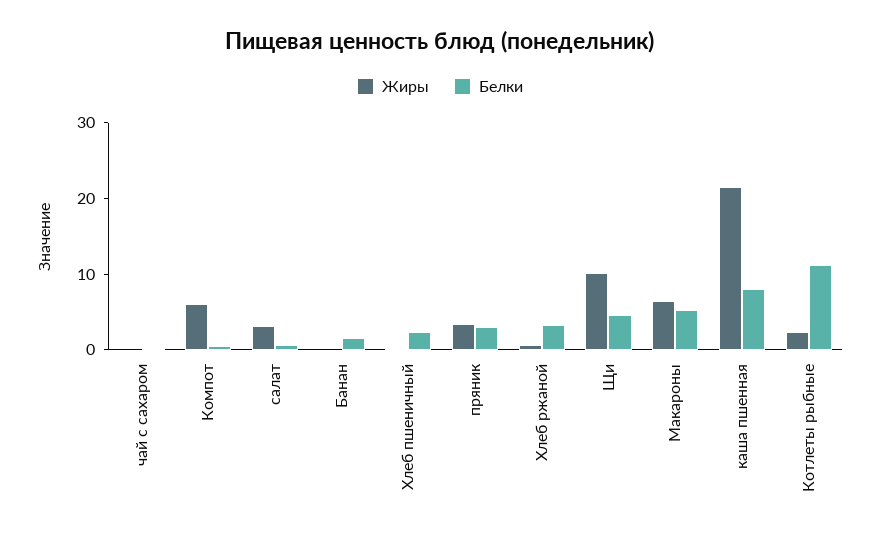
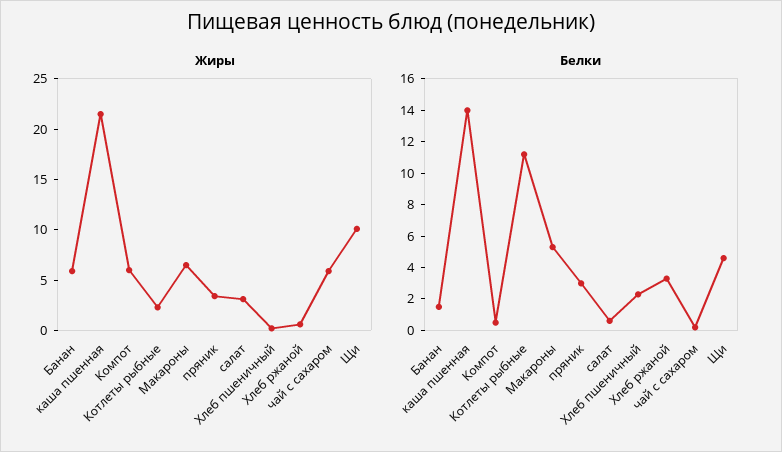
  {
    "Жиры": {
-     "чай с сахаром": 0,
+     "чай с сахаром": 6,
      "Компот": 6,
      "салат": 3,
-     "Банан": 0,
+     "Банан": 6,
      "Хлеб пшеничный": 0,
      "пряник": 3,
      "Хлеб ржаной": 1,
      "Щи": 10,
      "Макароны": 7,
      "каша пшенная": 22,
      "Котлеты рыбные": 2
    },
    "Белки": {
      "чай с сахаром": 0,
      "Компот": 1,
      "салат": 1,
      "Банан": 2,
      "Хлеб пшеничный": 2,
      "пряник": 3,
      "Хлеб ржаной": 3,
      "Щи": 5,
      "Макароны": 5,
-     "каша пшенная": 8,
+     "каша пшенная": 14,
      "Котлеты рыбные": 11
    }
  }

